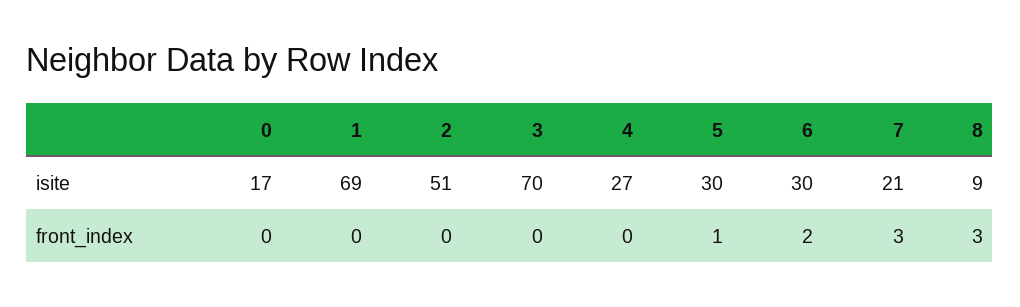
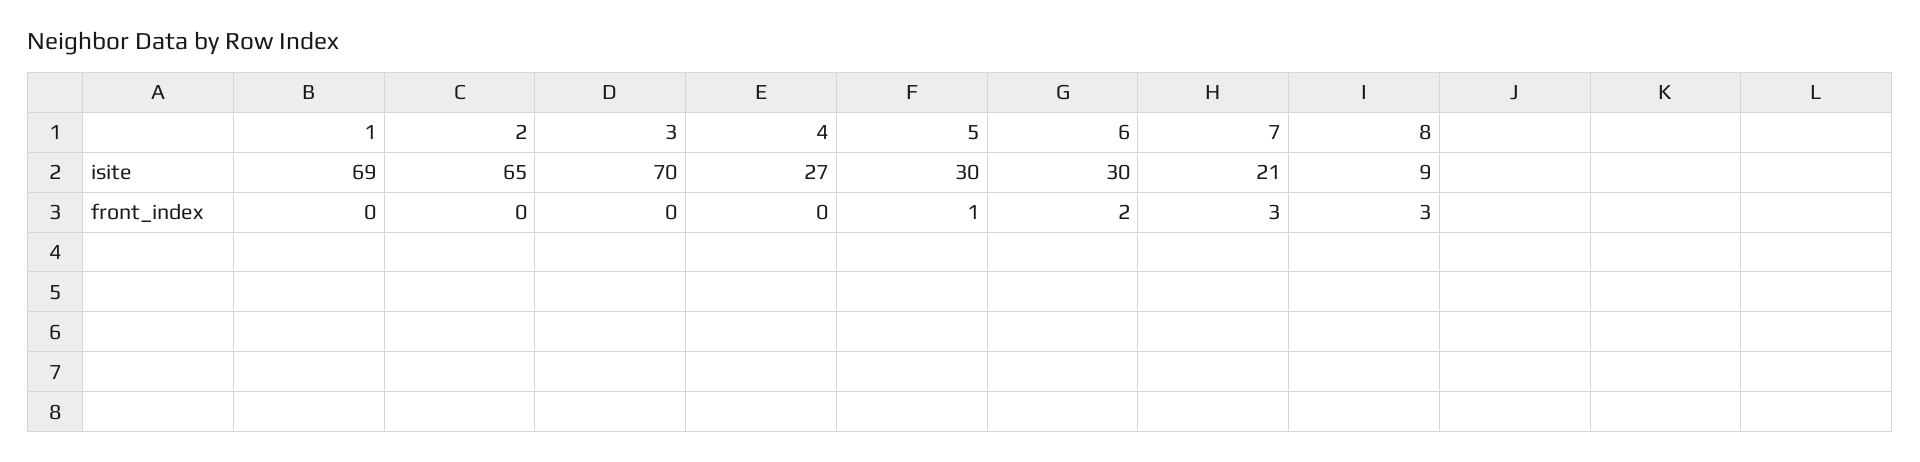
  {
-   "0": {
-     "isite": 17,
-     "front_index": 0
-   },
    "1": {
      "isite": 69,
      "front_index": 0
    },
    "2": {
-     "isite": 51,
+     "isite": 65,
      "front_index": 0
    },
    "3": {
      "isite": 70,
      "front_index": 0
    },
    "4": {
      "isite": 27,
      "front_index": 0
    },
    "5": {
      "isite": 30,
      "front_index": 1
    },
    "6": {
      "isite": 30,
      "front_index": 2
    },
    "7": {
      "isite": 21,
      "front_index": 3
    },
    "8": {
      "isite": 9,
      "front_index": 3
    }
  }

